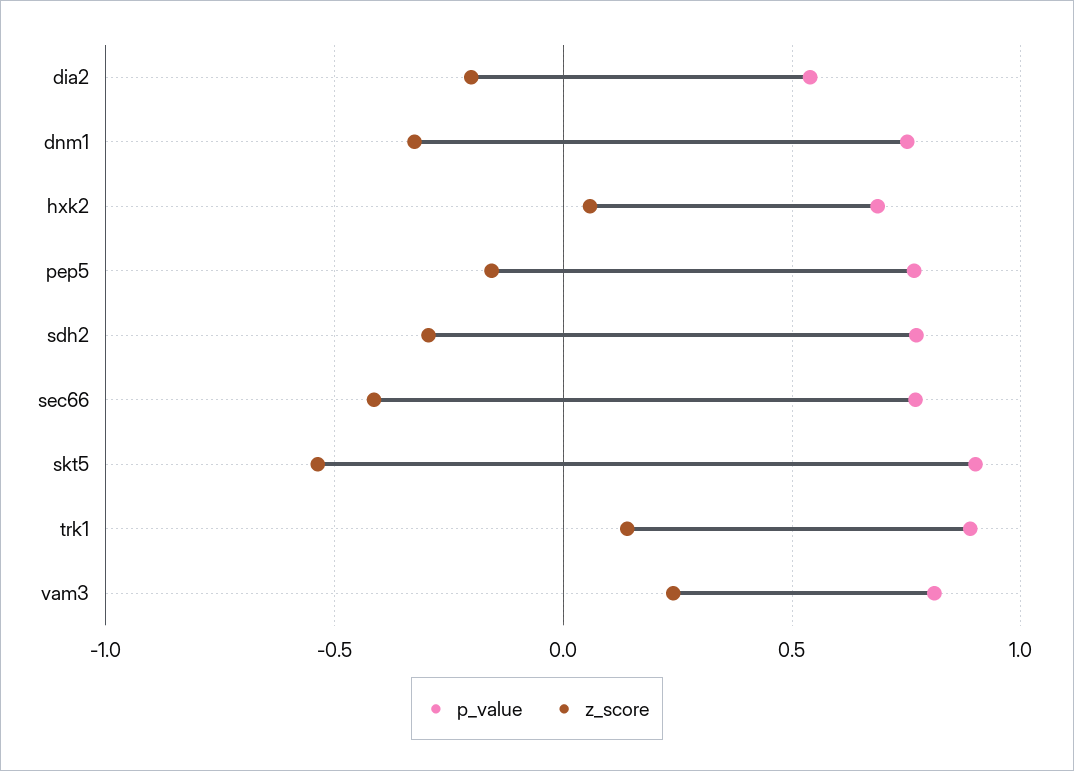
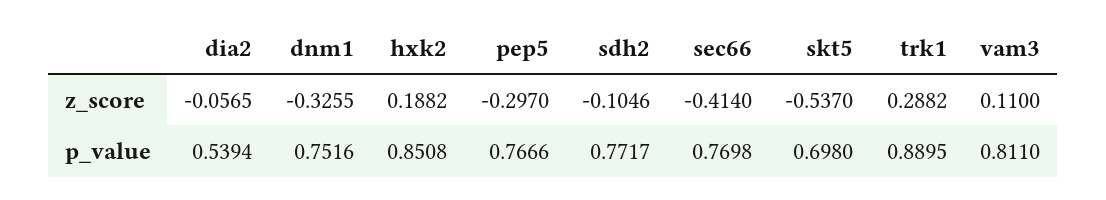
  {
    "p_value": {
      "dia2": 0.5394,
      "dnm1": 0.7516,
-     "hxk2": 0.7,
+     "hxk2": 0.8508,
      "pep5": 0.7666,
      "sdh2": 0.7717,
      "sec66": 0.7698,
-     "skt5": 0.9,
+     "skt5": 0.698,
      "trk1": 0.8895,
      "vam3": 0.811
    },
    "z_score": {
-     "dia2": -0.2,
+     "dia2": -0.0565,
      "dnm1": -0.3255,
-     "hxk2": 0.05,
+     "hxk2": 0.1882,
-     "pep5": -0.15,
+     "pep5": -0.297,
-     "sdh2": -0.3,
+     "sdh2": -0.1046,
      "sec66": -0.414,
      "skt5": -0.537,
-     "trk1": 0.15,
+     "trk1": 0.2882,
-     "vam3": 0.25
+     "vam3": 0.11
    }
  }

